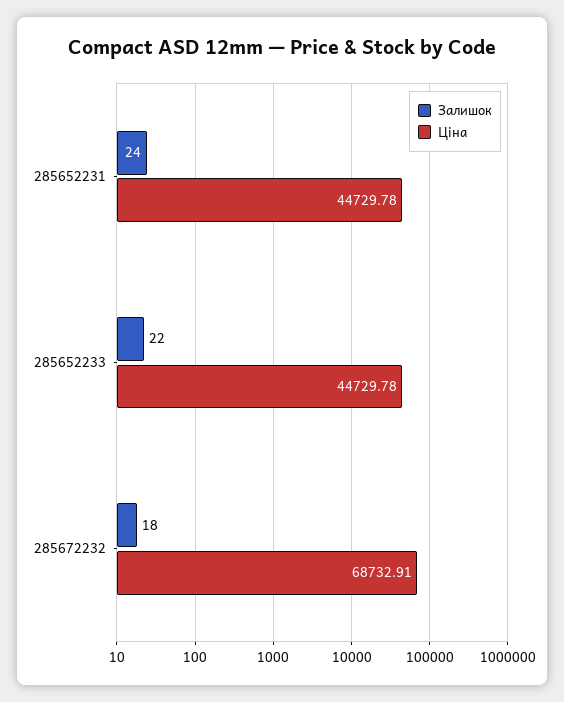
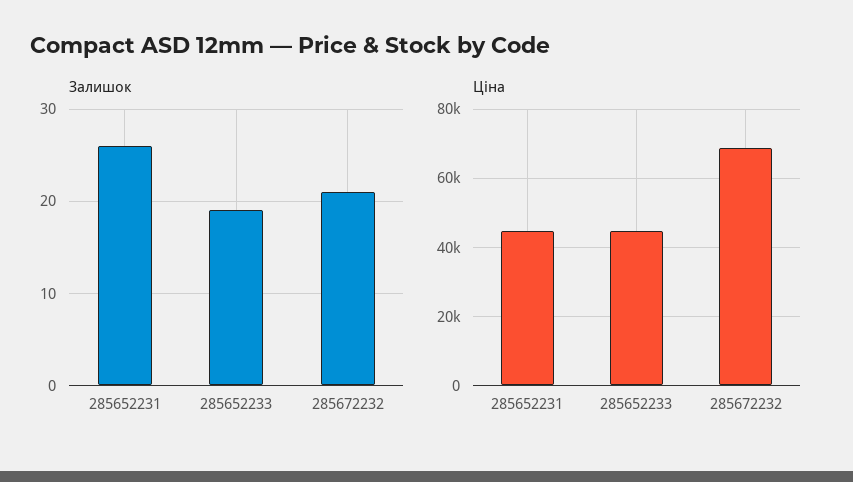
  {
    "Залишок": {
-     "285652231": 24,
+     "285652231": 26,
-     "285652233": 22,
+     "285652233": 19,
-     "285672232": 18
+     "285672232": 21
    },
    "Ціна": {
      "285652231": 44729.78,
      "285652233": 44729.78,
      "285672232": 68732.91
    }
  }

